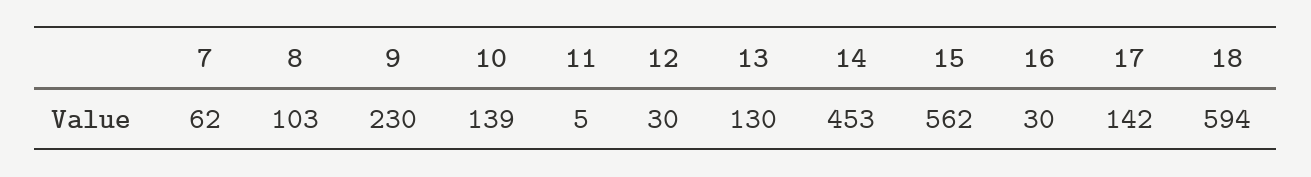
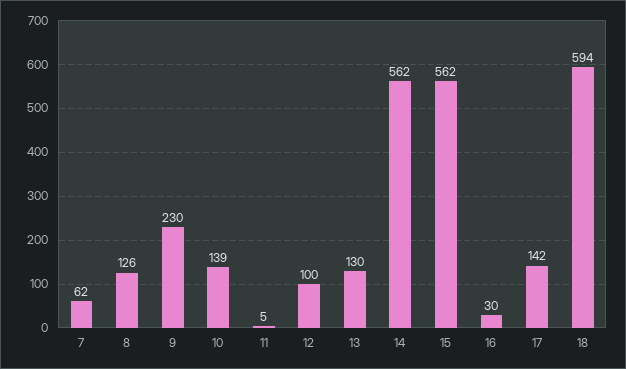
  {
    "7": 62,
-   "8": 103,
+   "8": 126,
    "9": 230,
    "10": 139,
    "11": 5,
-   "12": 30,
+   "12": 100,
    "13": 130,
-   "14": 453,
+   "14": 562,
    "15": 562,
    "16": 30,
    "17": 142,
    "18": 594
  }

